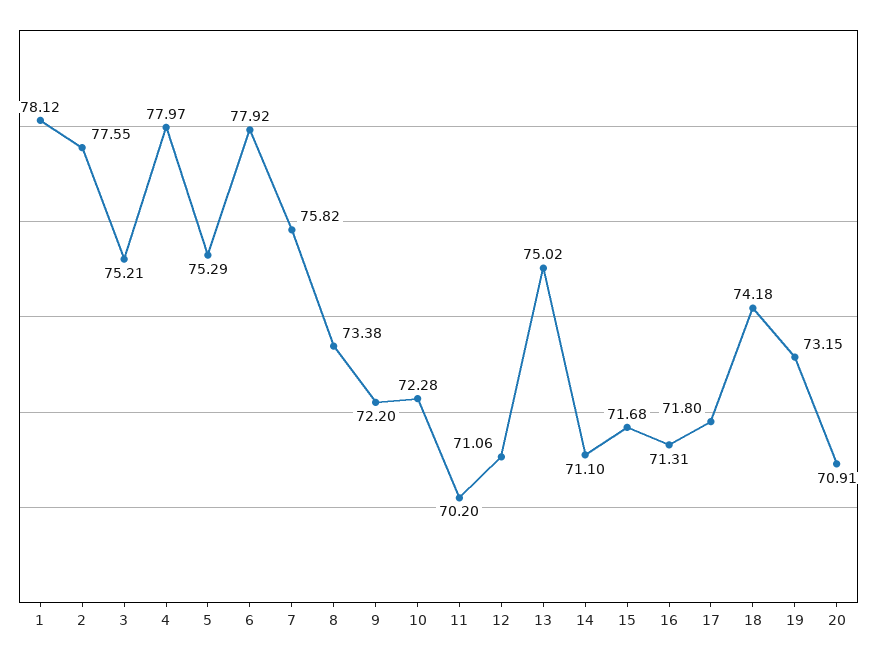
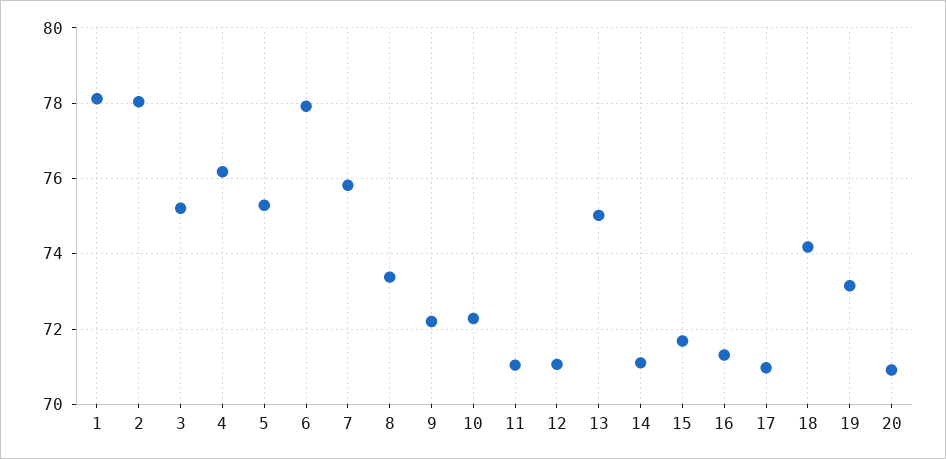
  {
    "1": 78.12,
-   "2": 77.55,
+   "2": 78,
    "3": 75.21,
-   "4": 77.97,
+   "4": 76.2,
    "5": 75.29,
    "6": 77.92,
    "7": 75.82,
    "8": 73.38,
    "9": 72.2,
    "10": 72.28,
-   "11": 70.2,
+   "11": 71,
    "12": 71.06,
    "13": 75.02,
    "14": 71.1,
    "15": 71.68,
    "16": 71.31,
-   "17": 71.8,
+   "17": 71,
    "18": 74.18,
    "19": 73.15,
    "20": 70.91
  }

